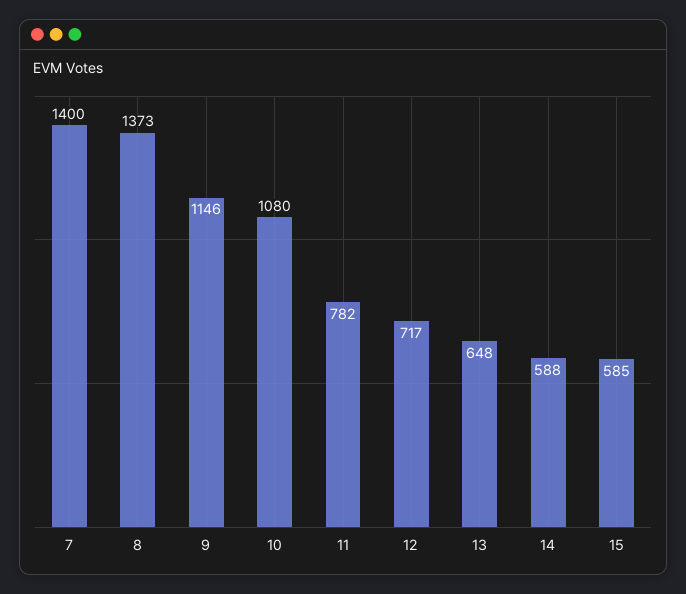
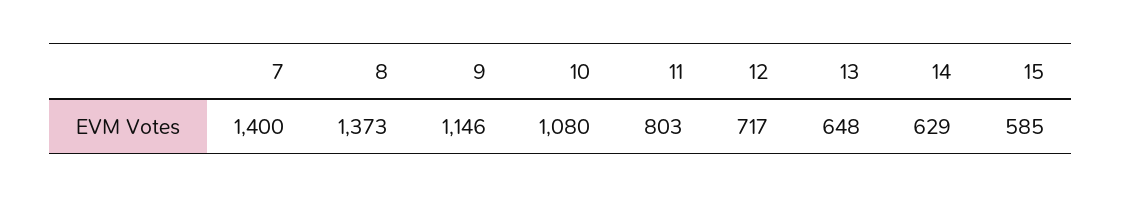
  {
    "7": 1400,
    "8": 1373,
    "9": 1146,
    "10": 1080,
-   "11": 782,
+   "11": 803,
    "12": 717,
    "13": 648,
-   "14": 588,
+   "14": 629,
    "15": 585
  }

